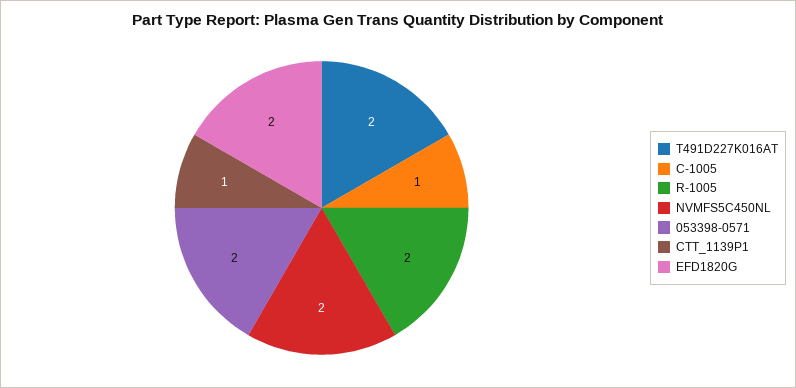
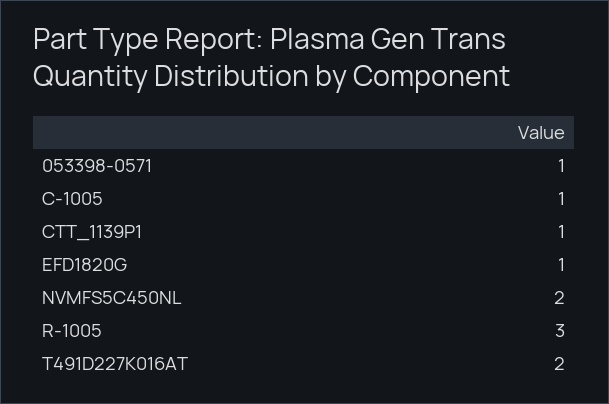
  {
    "T491D227K016AT": 2,
    "C-1005": 1,
-   "R-1005": 2,
+   "R-1005": 3,
    "NVMFS5C450NL": 2,
-   "053398-0571": 2,
+   "053398-0571": 1,
    "CTT_1139P1": 1,
-   "EFD1820G": 2
+   "EFD1820G": 1
  }

